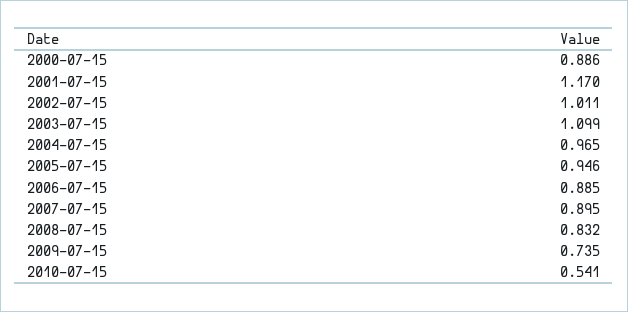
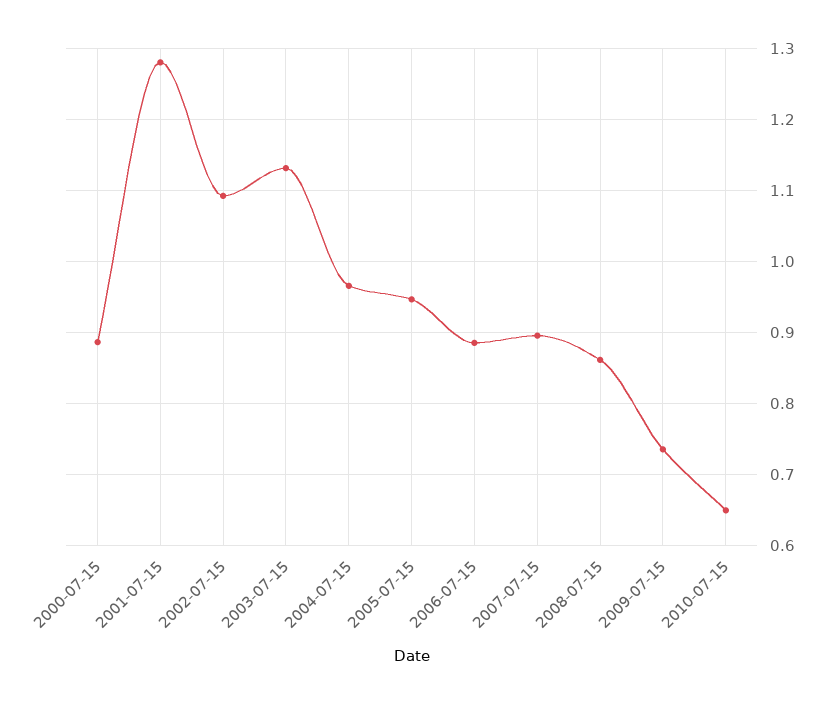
  {
    "2000-07-15": 0.886,
-   "2001-07-15": 1.17,
+   "2001-07-15": 1.28,
-   "2002-07-15": 1.011,
+   "2002-07-15": 1.09,
-   "2003-07-15": 1.099,
+   "2003-07-15": 1.13,
    "2004-07-15": 0.965,
    "2005-07-15": 0.946,
    "2006-07-15": 0.885,
    "2007-07-15": 0.895,
-   "2008-07-15": 0.832,
+   "2008-07-15": 0.86,
    "2009-07-15": 0.735,
-   "2010-07-15": 0.541
+   "2010-07-15": 0.65
  }

